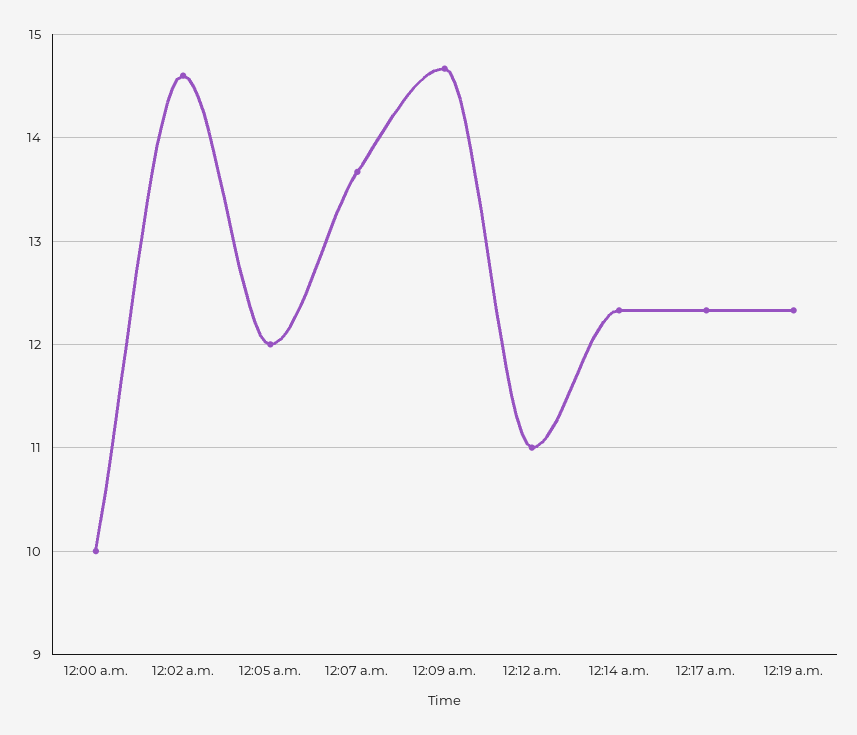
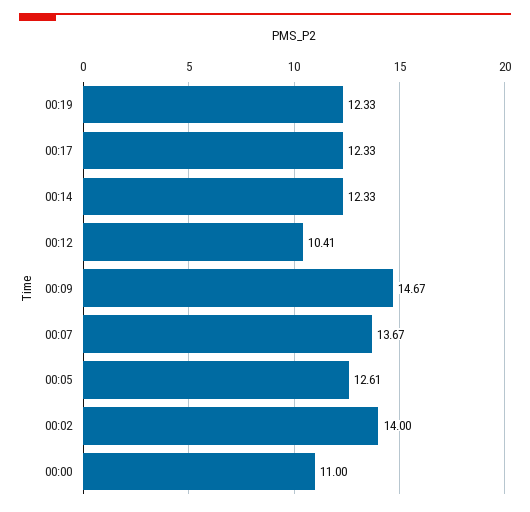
  {
-   "12:00 a.m.": 10,
+   "12:00 a.m.": 11,
-   "12:02 a.m.": 14.6,
+   "12:02 a.m.": 14,
-   "12:05 a.m.": 12,
+   "12:05 a.m.": 12.61,
    "12:07 a.m.": 13.67,
    "12:09 a.m.": 14.67,
-   "12:12 a.m.": 11,
+   "12:12 a.m.": 10.41,
    "12:14 a.m.": 12.33,
    "12:17 a.m.": 12.33,
    "12:19 a.m.": 12.33
  }

